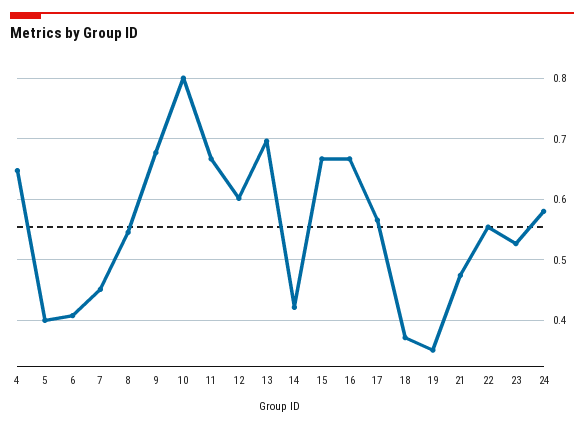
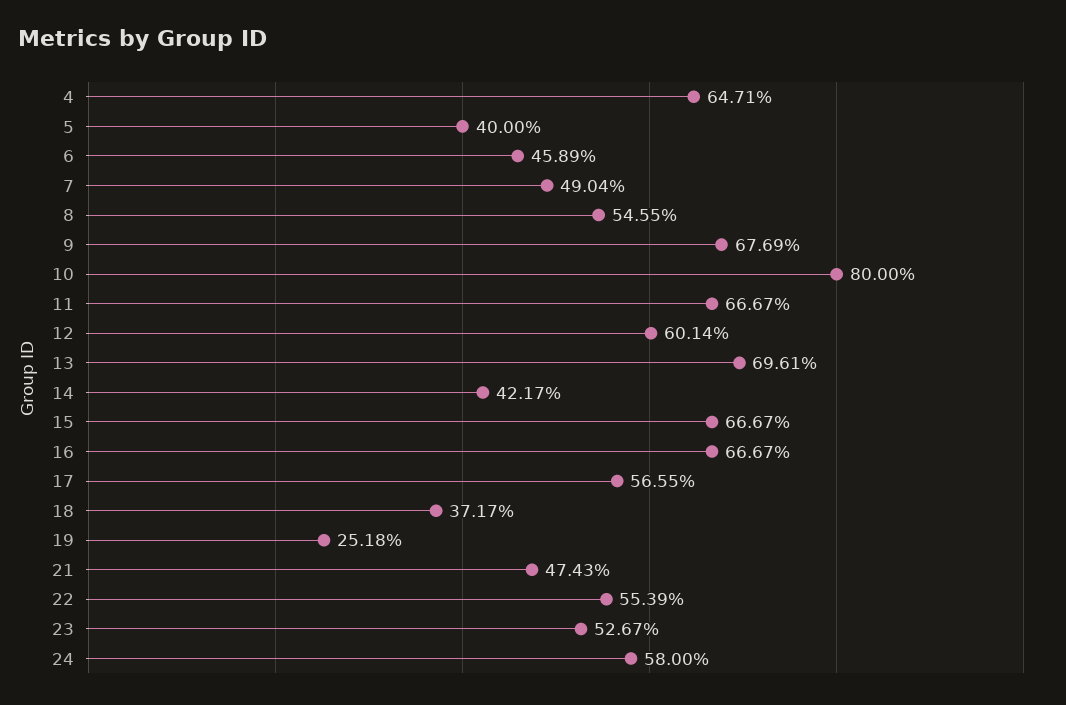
  {
    "4": 0.6471,
    "5": 0.4,
-   "6": 0.41,
+   "6": 0.4589,
-   "7": 0.45,
+   "7": 0.4904,
    "8": 0.5455,
    "9": 0.6769,
    "10": 0.8,
    "11": 0.6667,
    "12": 0.6014,
    "13": 0.6961,
    "14": 0.4217,
    "15": 0.6667,
    "16": 0.6667,
    "17": 0.5655,
    "18": 0.3717,
-   "19": 0.35,
+   "19": 0.2518,
    "21": 0.4743,
    "22": 0.5539,
    "23": 0.5267,
    "24": 0.58
  }

